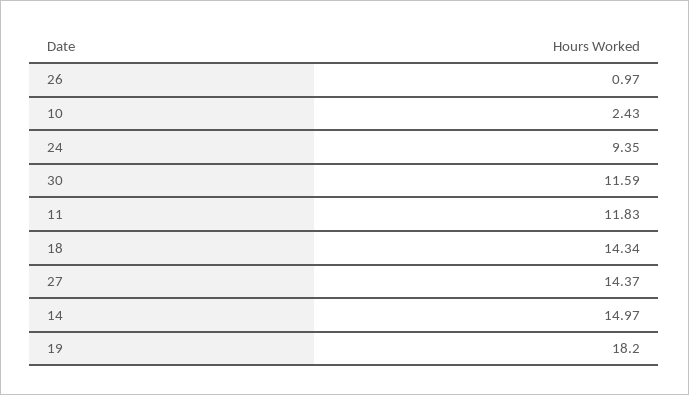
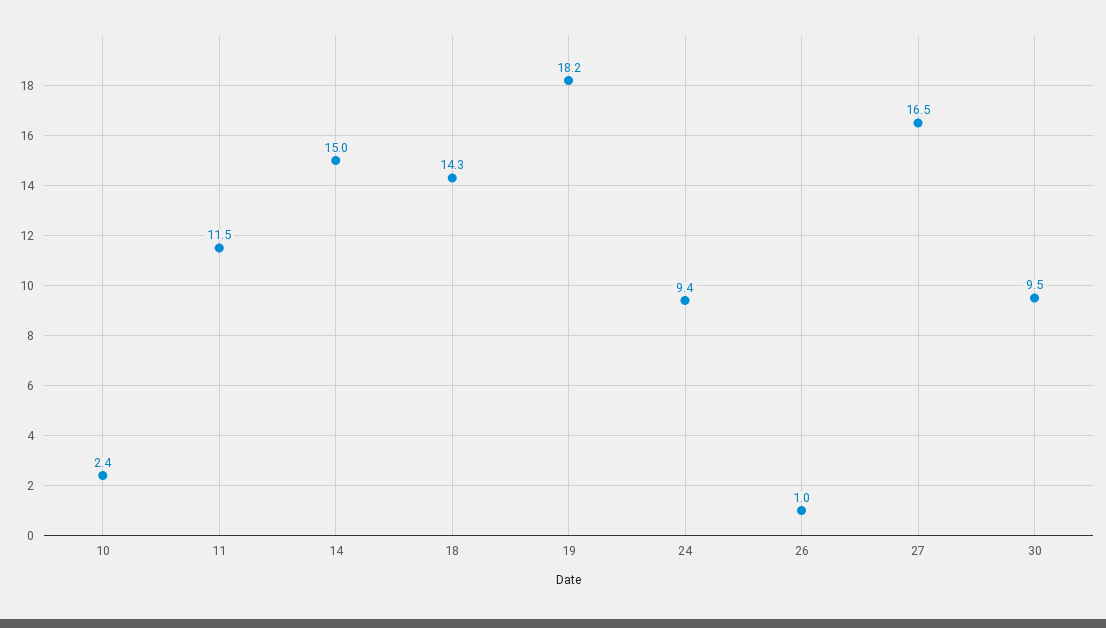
  {
    "26": 0.97,
    "10": 2.43,
    "24": 9.35,
-   "30": 11.59,
+   "30": 9.5,
-   "11": 11.83,
+   "11": 11.5,
    "18": 14.34,
-   "27": 14.37,
+   "27": 16.5,
    "14": 14.97,
    "19": 18.2
  }

